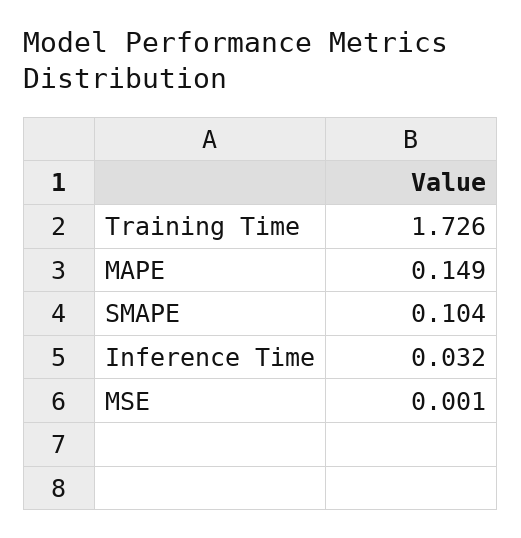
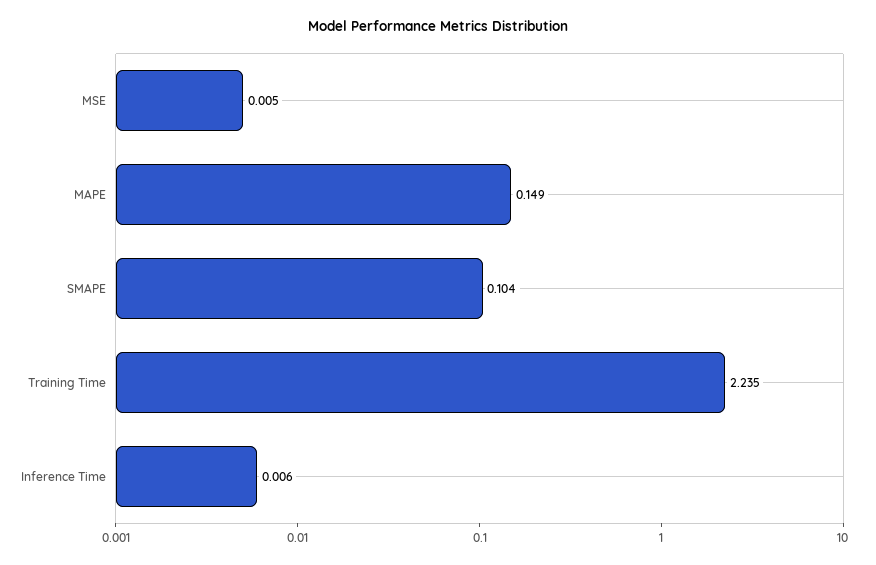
  {
-   "Training Time": 1.726,
+   "Training Time": 2.235,
    "MAPE": 0.149,
    "SMAPE": 0.104,
-   "Inference Time": 0.032,
+   "Inference Time": 0.006,
-   "MSE": 0.001
+   "MSE": 0.005
  }

